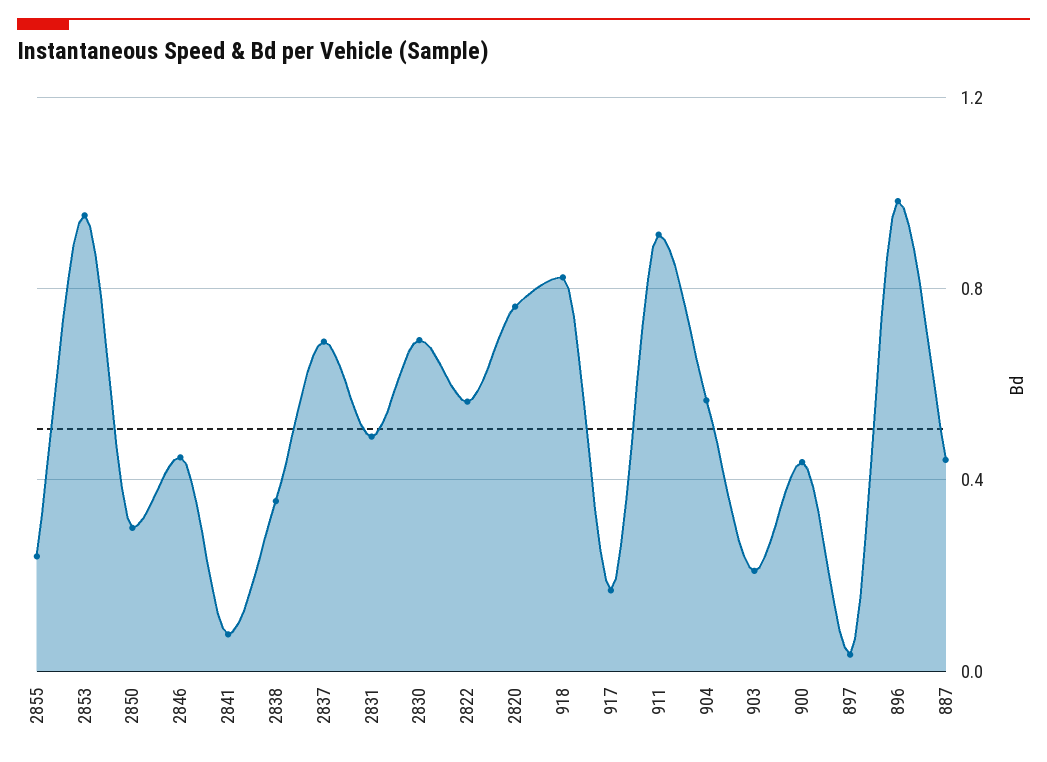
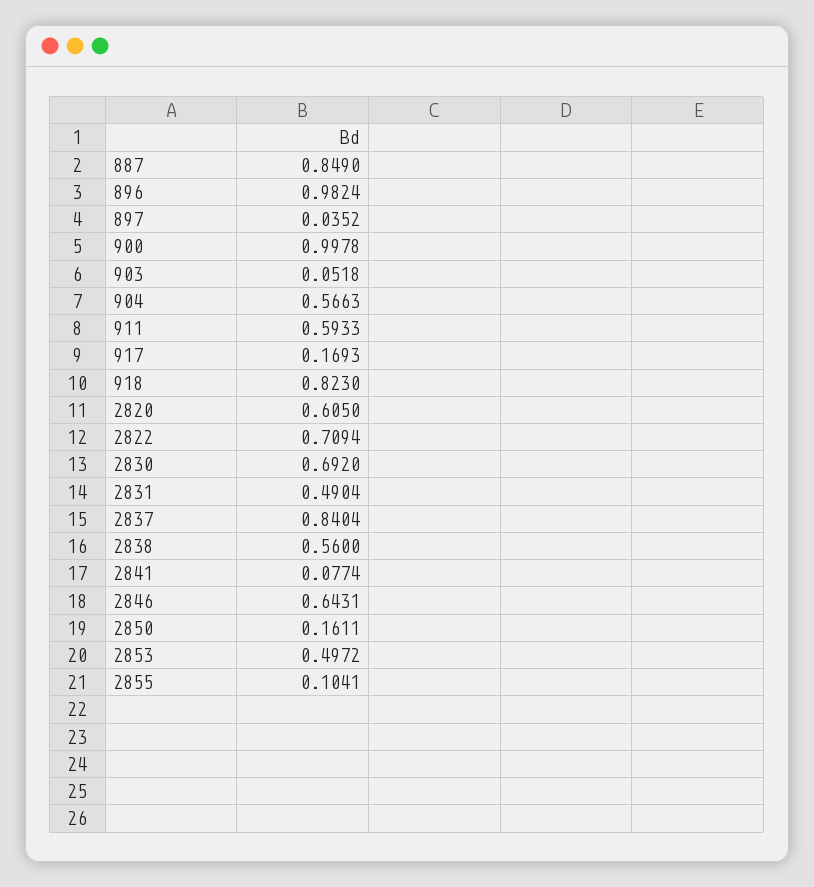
  {
-   "2855": 0.25,
+   "2855": 0.1041,
-   "2853": 0.95,
+   "2853": 0.4972,
-   "2850": 0.3,
+   "2850": 0.1611,
-   "2846": 0.45,
+   "2846": 0.6431,
    "2841": 0.0774,
-   "2838": 0.35,
+   "2838": 0.56,
-   "2837": 0.7,
+   "2837": 0.8404,
    "2831": 0.4904,
    "2830": 0.692,
-   "2822": 0.55,
+   "2822": 0.7094,
-   "2820": 0.75,
+   "2820": 0.605,
    "918": 0.823,
    "917": 0.1693,
-   "911": 0.9,
+   "911": 0.5933,
    "904": 0.5663,
-   "903": 0.2,
+   "903": 0.0518,
-   "900": 0.45,
+   "900": 0.9978,
    "897": 0.0352,
    "896": 0.9824,
-   "887": 0.45
+   "887": 0.849
  }

